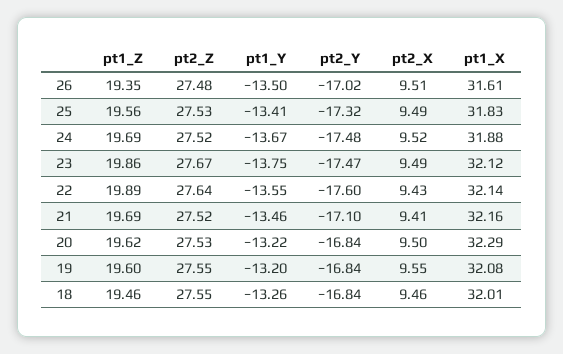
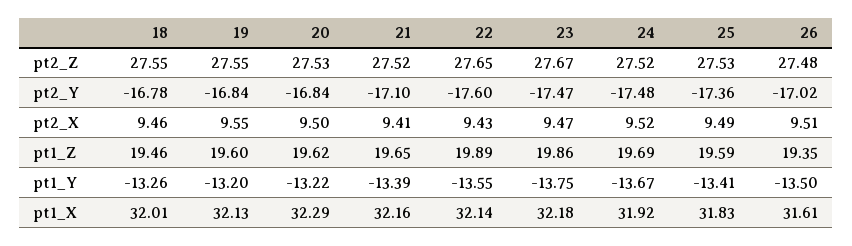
  {
    "pt1_Z": {
      "26": 19.35,
-     "25": 19.56,
+     "25": 19.59,
      "24": 19.69,
      "23": 19.86,
      "22": 19.89,
-     "21": 19.69,
+     "21": 19.65,
      "20": 19.62,
      "19": 19.6,
      "18": 19.46
    },
    "pt2_Z": {
      "26": 27.48,
      "25": 27.53,
      "24": 27.52,
      "23": 27.67,
-     "22": 27.64,
+     "22": 27.65,
      "21": 27.52,
      "20": 27.53,
      "19": 27.55,
      "18": 27.55
    },
    "pt1_Y": {
      "26": -13.5,
      "25": -13.41,
      "24": -13.67,
      "23": -13.75,
      "22": -13.55,
-     "21": -13.46,
+     "21": -13.39,
      "20": -13.22,
      "19": -13.2,
      "18": -13.26
    },
    "pt2_Y": {
      "26": -17.02,
-     "25": -17.32,
+     "25": -17.36,
      "24": -17.48,
      "23": -17.47,
      "22": -17.6,
      "21": -17.1,
      "20": -16.84,
      "19": -16.84,
-     "18": -16.84
+     "18": -16.78
    },
    "pt2_X": {
      "26": 9.51,
      "25": 9.49,
      "24": 9.52,
-     "23": 9.49,
+     "23": 9.47,
      "22": 9.43,
      "21": 9.41,
      "20": 9.5,
      "19": 9.55,
      "18": 9.46
    },
    "pt1_X": {
      "26": 31.61,
      "25": 31.83,
-     "24": 31.88,
+     "24": 31.92,
-     "23": 32.12,
+     "23": 32.18,
      "22": 32.14,
      "21": 32.16,
      "20": 32.29,
-     "19": 32.08,
+     "19": 32.13,
      "18": 32.01
    }
  }

